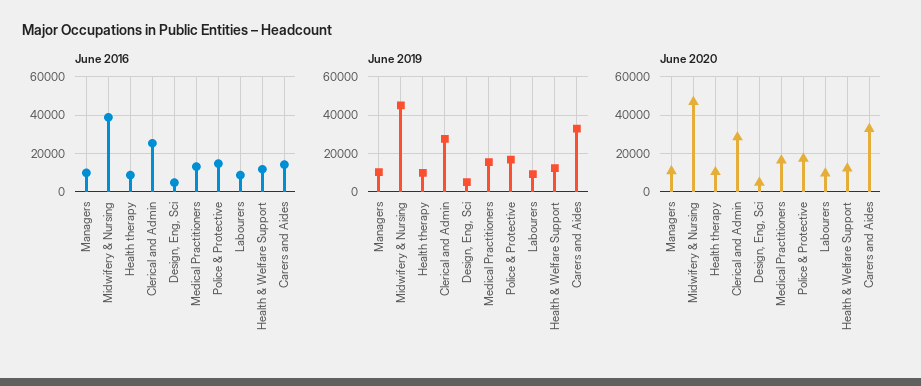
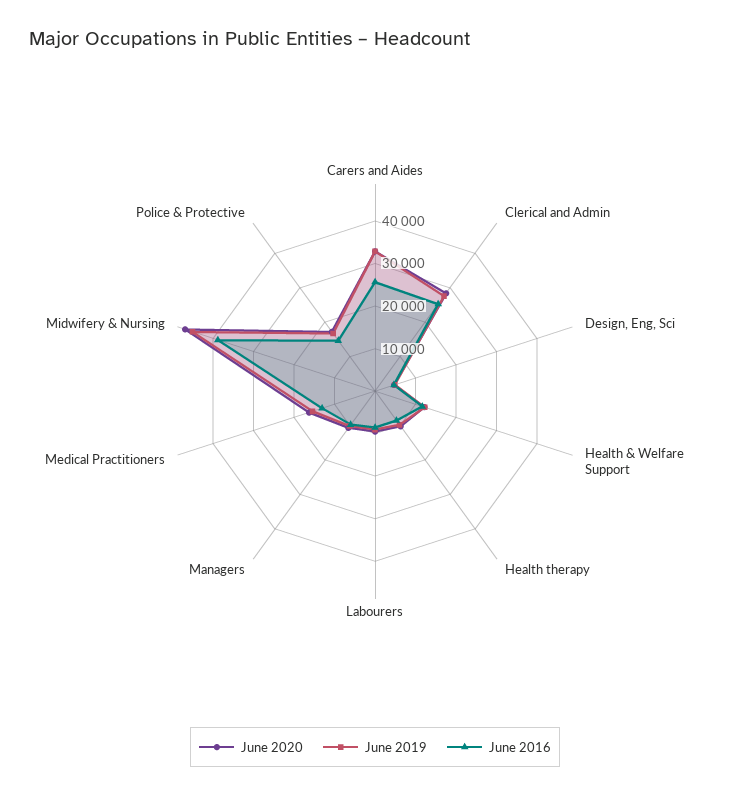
  {
    "June 2016": {
      "Managers": 10000,
      "Midwifery & Nursing": 38000,
      "Health therapy": 8000,
      "Clerical and Admin": 26000,
      "Design, Eng, Sci": 4000,
      "Medical Practitioners": 14000,
      "Police & Protective": 14000,
      "Labourers": 8000,
      "Health & Welfare Support": 12000,
-     "Carers and Aides": 15000
+     "Carers and Aides": 26000
    },
    "June 2019": {
      "Managers": 10000,
      "Midwifery & Nursing": 46000,
      "Health therapy": 10000,
      "Clerical and Admin": 28000,
      "Design, Eng, Sci": 4000,
      "Medical Practitioners": 16000,
      "Police & Protective": 16000,
      "Labourers": 10000,
      "Health & Welfare Support": 12000,
      "Carers and Aides": 32000
    },
    "June 2020": {
      "Managers": 10000,
      "Midwifery & Nursing": 46000,
      "Health therapy": 10000,
      "Clerical and Admin": 28000,
      "Design, Eng, Sci": 4000,
      "Medical Practitioners": 16000,
      "Police & Protective": 18000,
      "Labourers": 10000,
      "Health & Welfare Support": 12000,
      "Carers and Aides": 32000
    }
  }

